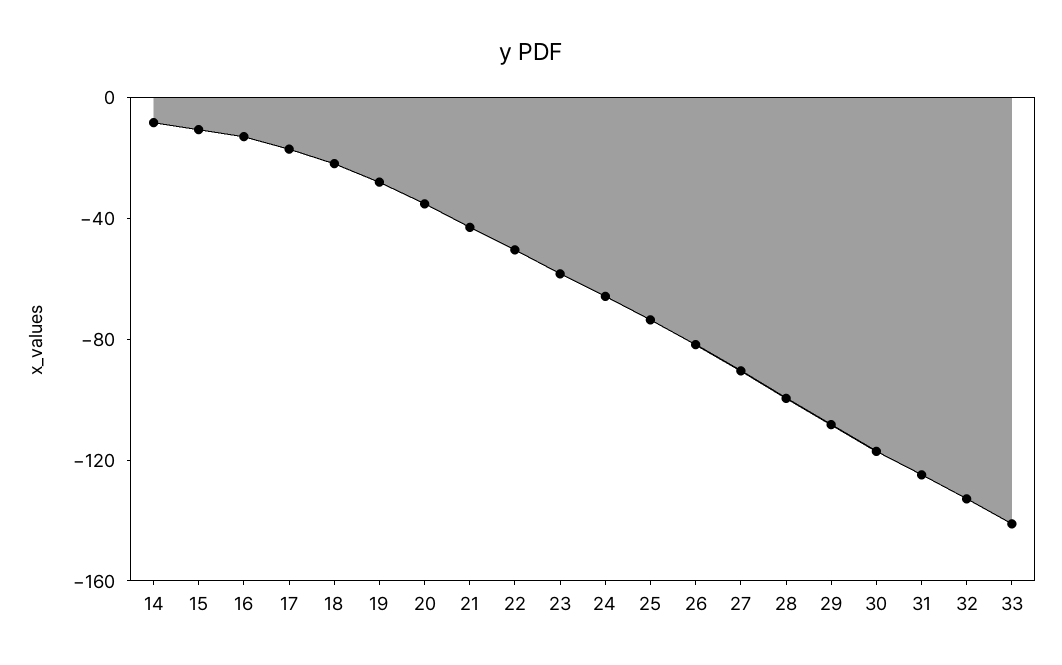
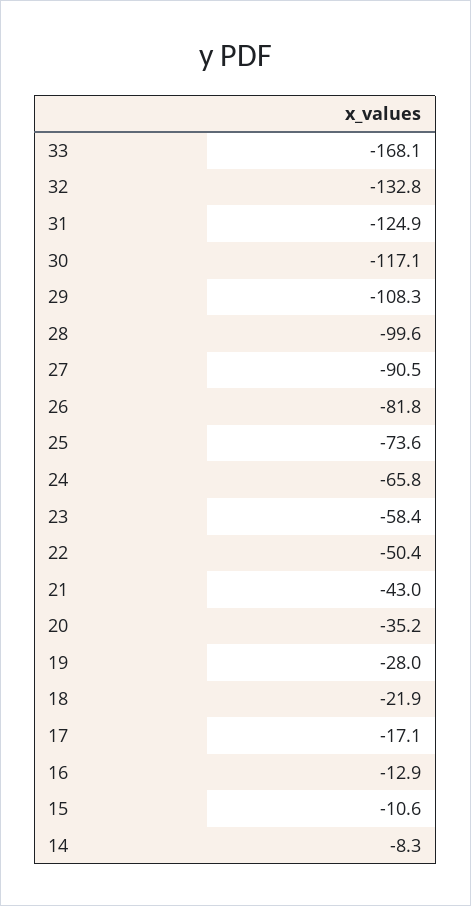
  {
    "14": -8.3,
    "15": -10.6,
    "16": -12.9,
    "17": -17.1,
    "18": -21.9,
    "19": -28,
    "20": -35.2,
    "21": -43,
    "22": -50.4,
    "23": -58.4,
    "24": -65.8,
    "25": -73.6,
    "26": -81.8,
    "27": -90.5,
    "28": -99.6,
    "29": -108.3,
    "30": -117.1,
    "31": -124.9,
    "32": -132.8,
-   "33": -140
+   "33": -168.1
  }

